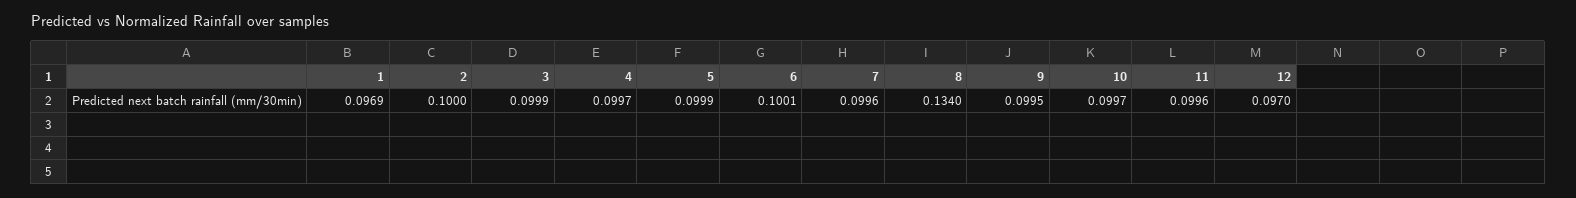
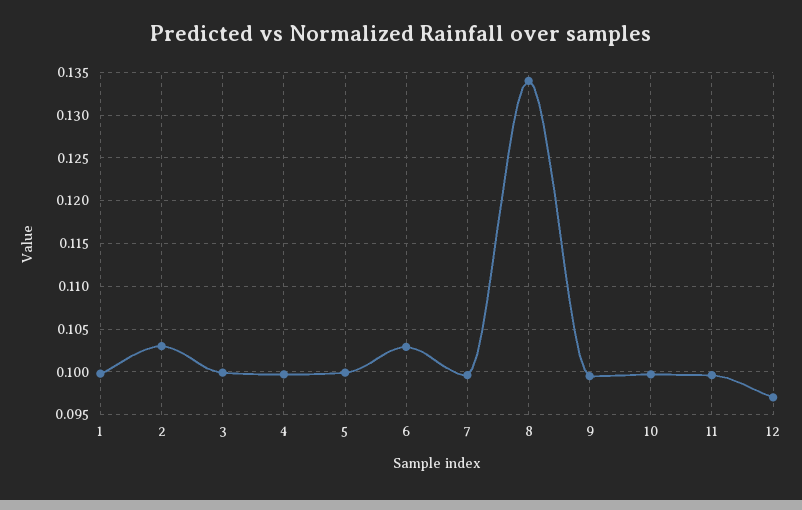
  {
-   "1": 0.0969,
+   "1": 0.1,
-   "2": 0.1,
+   "2": 0.103,
    "3": 0.0999,
    "4": 0.0997,
    "5": 0.0999,
-   "6": 0.1001,
+   "6": 0.103,
    "7": 0.0996,
    "8": 0.134,
    "9": 0.0995,
    "10": 0.0997,
    "11": 0.0996,
    "12": 0.097
  }

